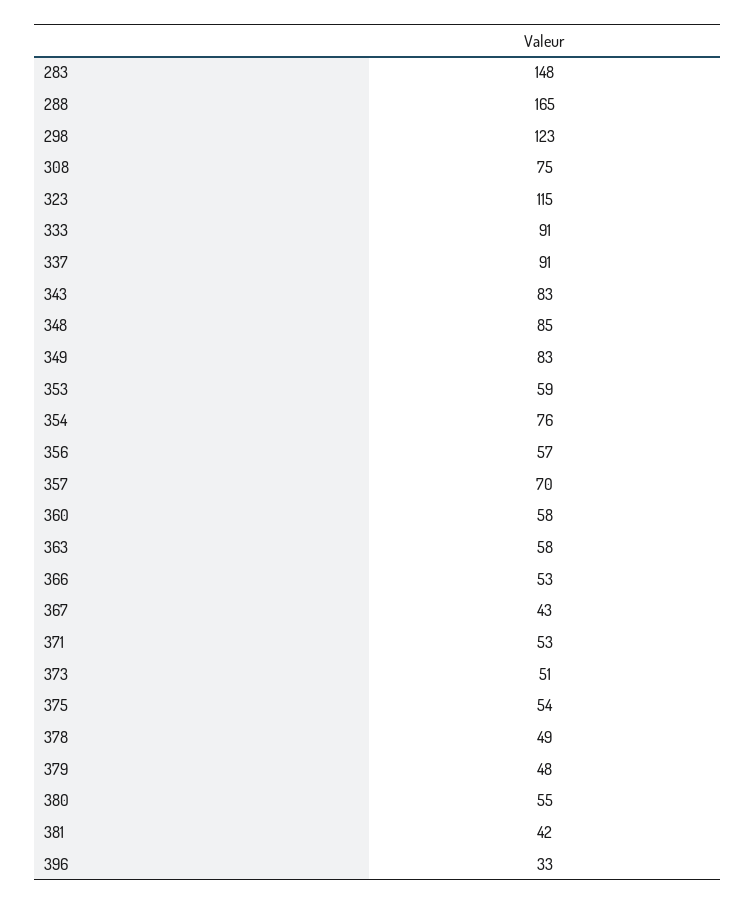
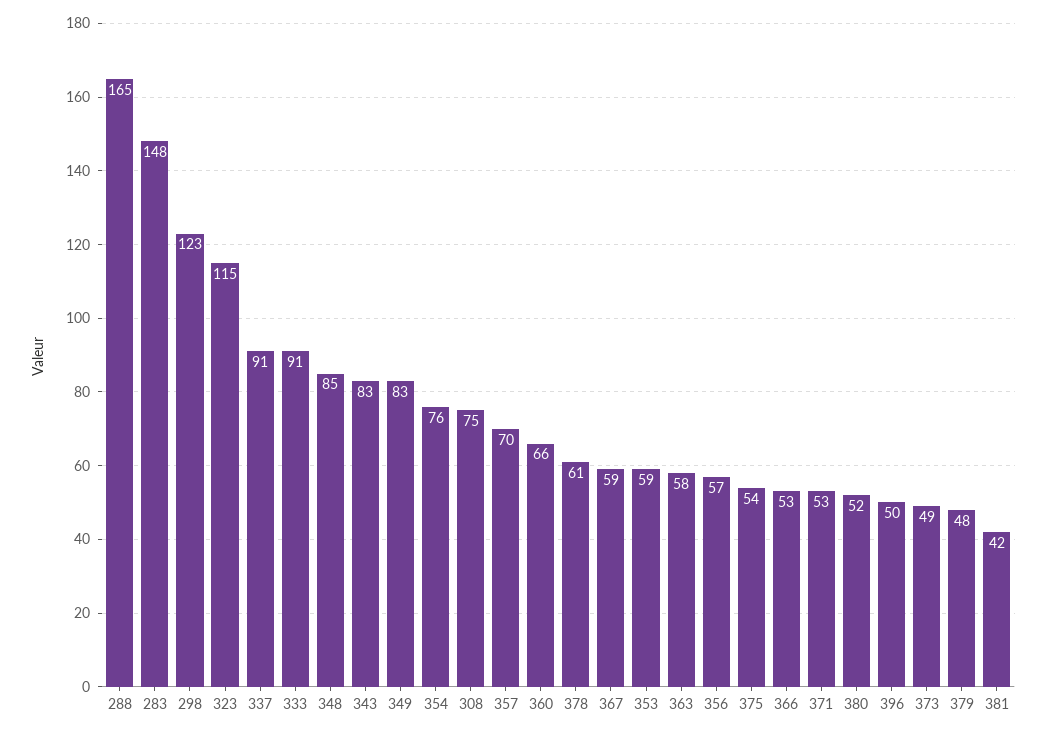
  {
    "283": 148,
    "288": 165,
    "298": 123,
    "308": 75,
    "323": 115,
    "333": 91,
    "337": 91,
    "343": 83,
    "348": 85,
    "349": 83,
    "353": 59,
    "354": 76,
    "356": 57,
    "357": 70,
-   "360": 58,
+   "360": 66,
    "363": 58,
    "366": 53,
-   "367": 43,
+   "367": 59,
    "371": 53,
-   "373": 51,
+   "373": 49,
    "375": 54,
-   "378": 49,
+   "378": 61,
    "379": 48,
-   "380": 55,
+   "380": 52,
    "381": 42,
-   "396": 33
+   "396": 50
  }

